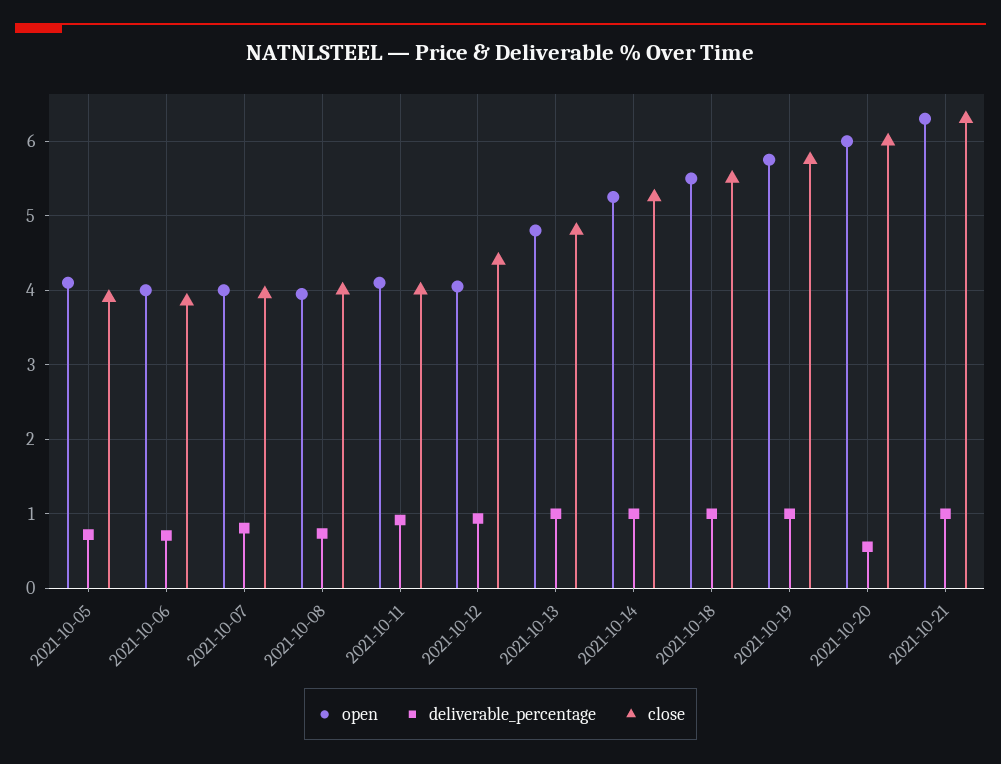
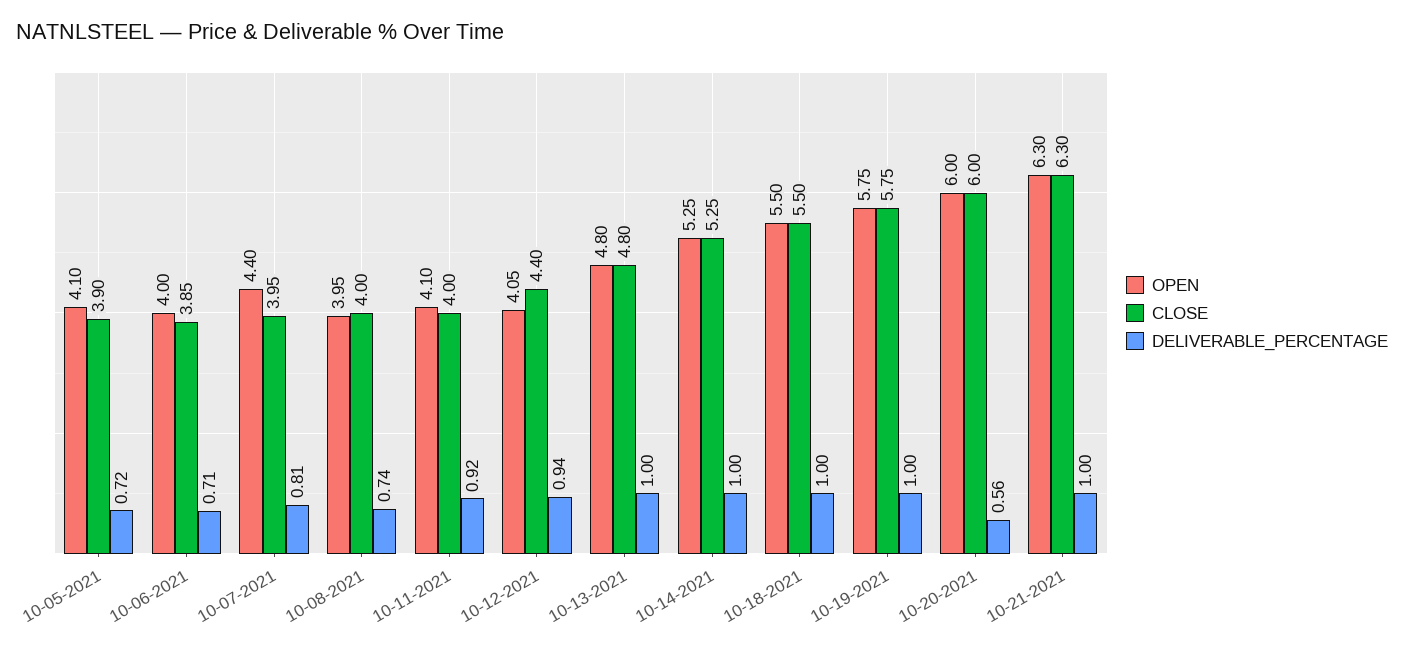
  {
    "open": {
      "2021-10-05": 4.1,
      "2021-10-06": 4,
-     "2021-10-07": 4,
+     "2021-10-07": 4.4,
      "2021-10-08": 3.95,
      "2021-10-11": 4.1,
      "2021-10-12": 4.05,
      "2021-10-13": 4.8,
      "2021-10-14": 5.25,
      "2021-10-18": 5.5,
      "2021-10-19": 5.75,
      "2021-10-20": 6,
      "2021-10-21": 6.3
    },
    "deliverable_percentage": {
      "2021-10-05": 0.72,
      "2021-10-06": 0.71,
      "2021-10-07": 0.81,
      "2021-10-08": 0.74,
      "2021-10-11": 0.92,
      "2021-10-12": 0.94,
      "2021-10-13": 1,
      "2021-10-14": 1,
      "2021-10-18": 1,
      "2021-10-19": 1,
      "2021-10-20": 0.56,
      "2021-10-21": 1
    },
    "close": {
      "2021-10-05": 3.9,
      "2021-10-06": 3.85,
      "2021-10-07": 3.95,
      "2021-10-08": 4,
      "2021-10-11": 4,
      "2021-10-12": 4.4,
      "2021-10-13": 4.8,
      "2021-10-14": 5.25,
      "2021-10-18": 5.5,
      "2021-10-19": 5.75,
      "2021-10-20": 6,
      "2021-10-21": 6.3
    }
  }

